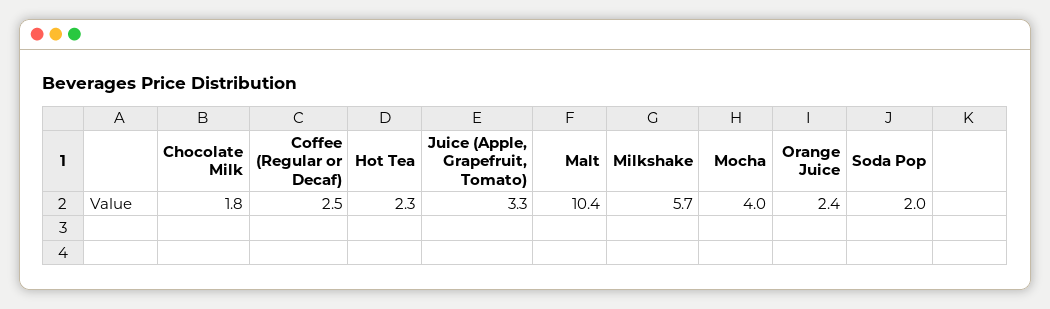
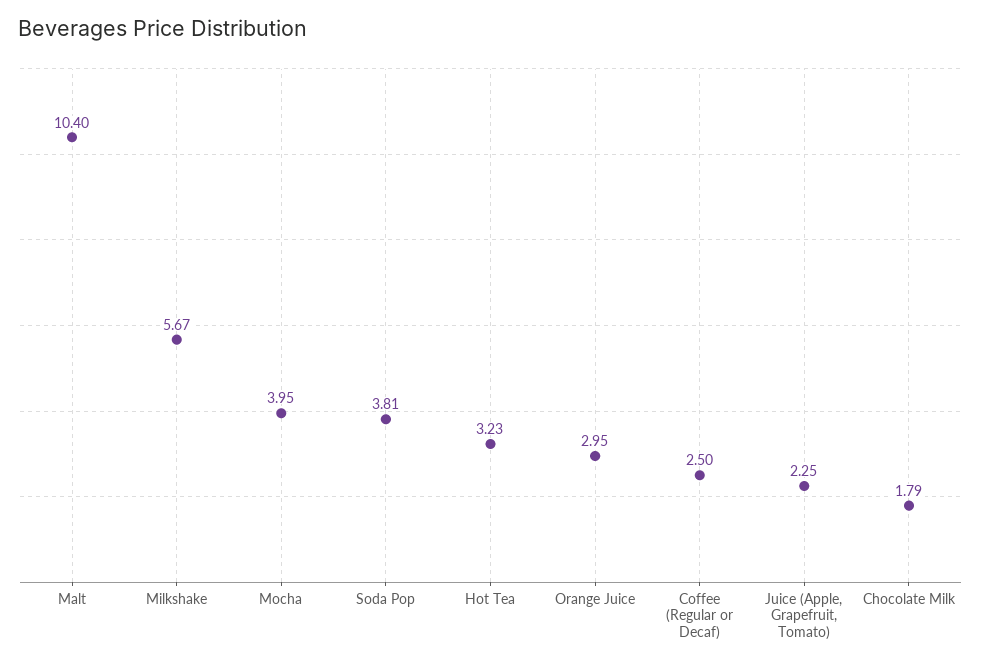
  {
    "Chocolate Milk": 1.79,
    "Coffee (Regular or Decaf)": 2.5,
-   "Hot Tea": 2.3,
+   "Hot Tea": 3.23,
-   "Juice (Apple, Grapefruit, Tomato)": 3.3,
+   "Juice (Apple, Grapefruit, Tomato)": 2.25,
    "Malt": 10.4,
    "Milkshake": 5.67,
    "Mocha": 3.95,
-   "Orange Juice": 2.4,
+   "Orange Juice": 2.95,
-   "Soda Pop": 2
+   "Soda Pop": 3.81
  }

